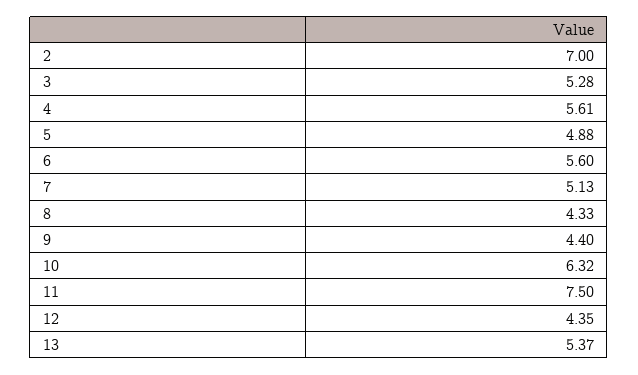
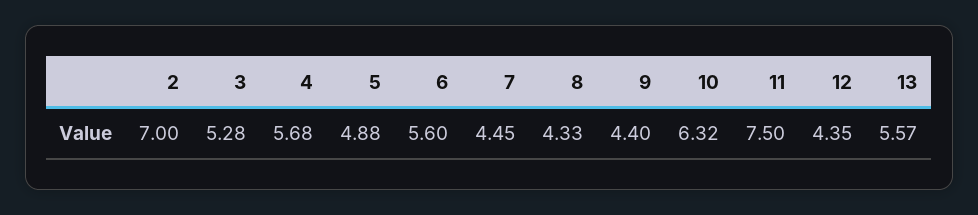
  {
    "2": 7,
    "3": 5.28,
-   "4": 5.61,
+   "4": 5.68,
    "5": 4.88,
    "6": 5.6,
-   "7": 5.13,
+   "7": 4.45,
    "8": 4.33,
    "9": 4.4,
    "10": 6.32,
    "11": 7.5,
    "12": 4.35,
-   "13": 5.37
+   "13": 5.57
  }

